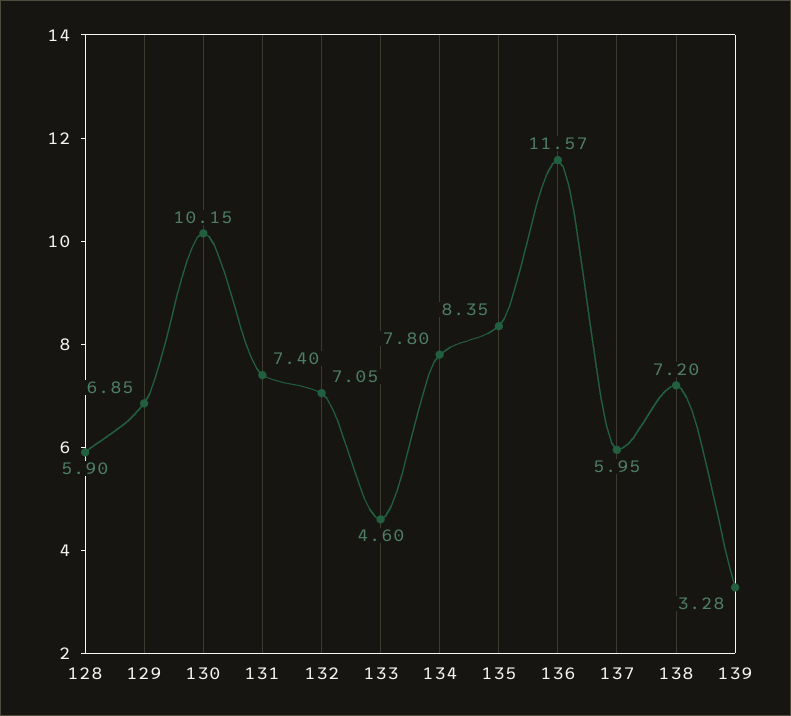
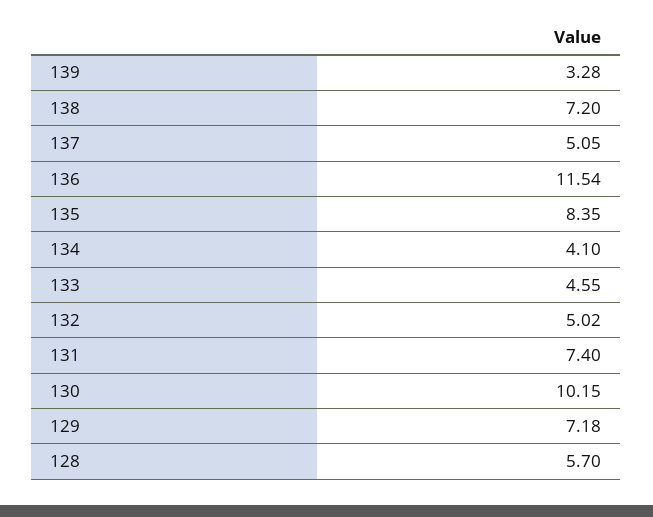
  {
-   "128": 5.9,
+   "128": 5.7,
-   "129": 6.85,
+   "129": 7.18,
    "130": 10.15,
    "131": 7.4,
-   "132": 7.05,
+   "132": 5.02,
-   "133": 4.6,
+   "133": 4.55,
-   "134": 7.8,
+   "134": 4.1,
    "135": 8.35,
-   "136": 11.57,
+   "136": 11.54,
-   "137": 5.95,
+   "137": 5.05,
    "138": 7.2,
    "139": 3.28
  }

